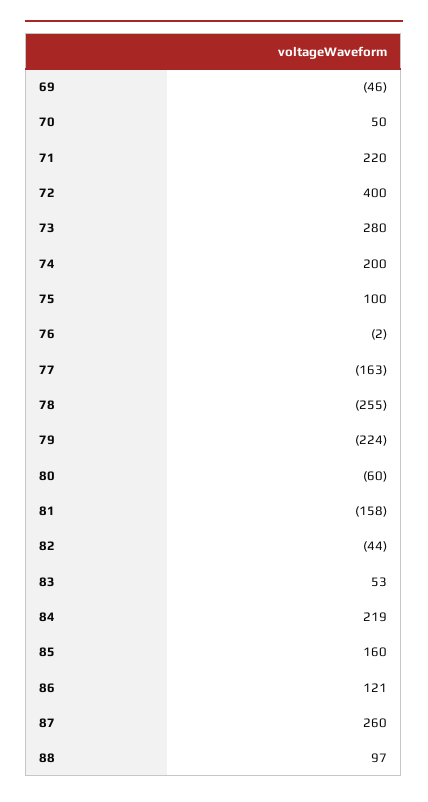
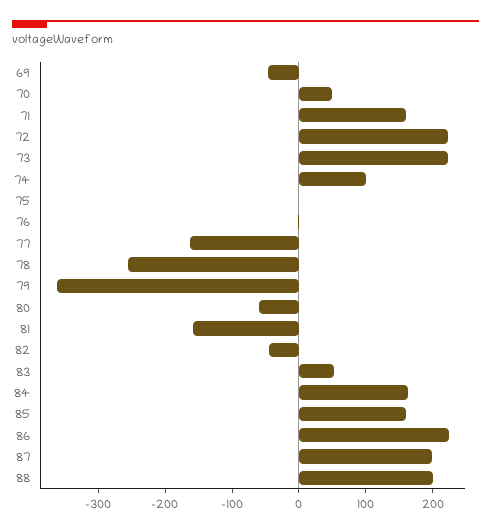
  {
    "69": -46,
    "70": 50,
-   "71": 220,
+   "71": 160,
-   "72": 400,
+   "72": 220,
-   "73": 280,
+   "73": 220,
-   "74": 200,
+   "74": 100,
-   "75": 100,
+   "75": 0,
    "76": -2,
    "77": -163,
    "78": -255,
-   "79": -224,
+   "79": -360,
    "80": -60,
    "81": -158,
    "82": -44,
    "83": 53,
-   "84": 219,
+   "84": 160,
    "85": 160,
-   "86": 121,
+   "86": 220,
-   "87": 260,
+   "87": 200,
-   "88": 97
+   "88": 200
  }

